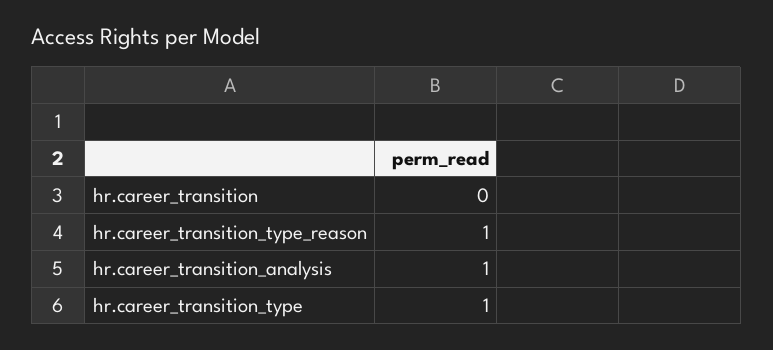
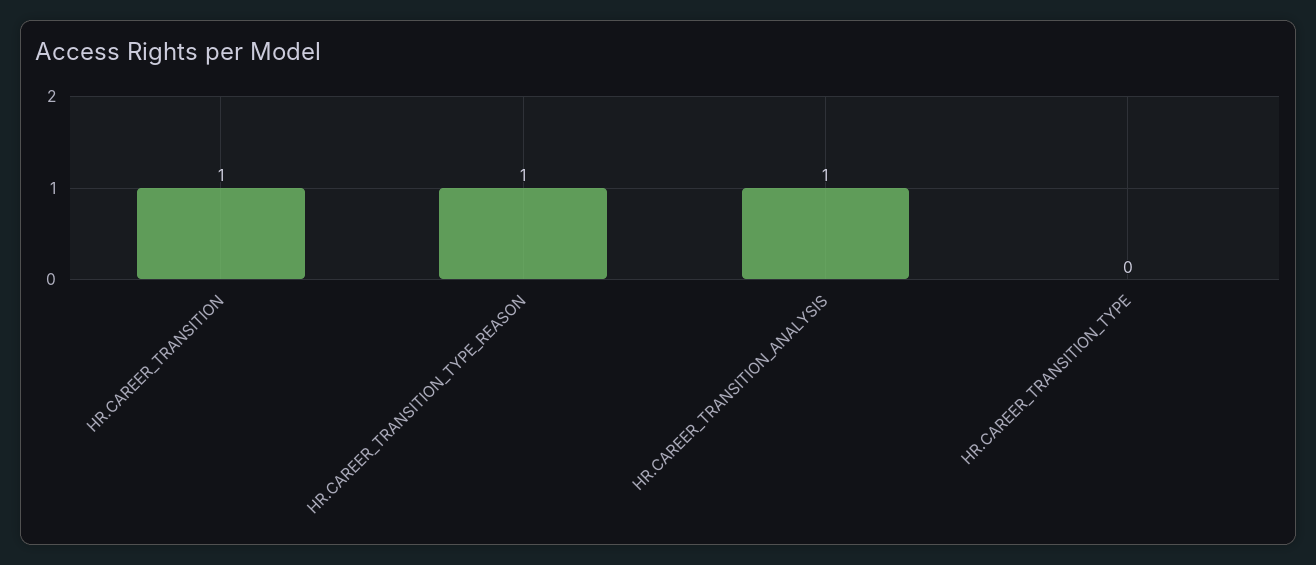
  {
-   "hr.career_transition": 0,
+   "hr.career_transition": 1,
    "hr.career_transition_type_reason": 1,
    "hr.career_transition_analysis": 1,
-   "hr.career_transition_type": 1
+   "hr.career_transition_type": 0
  }

